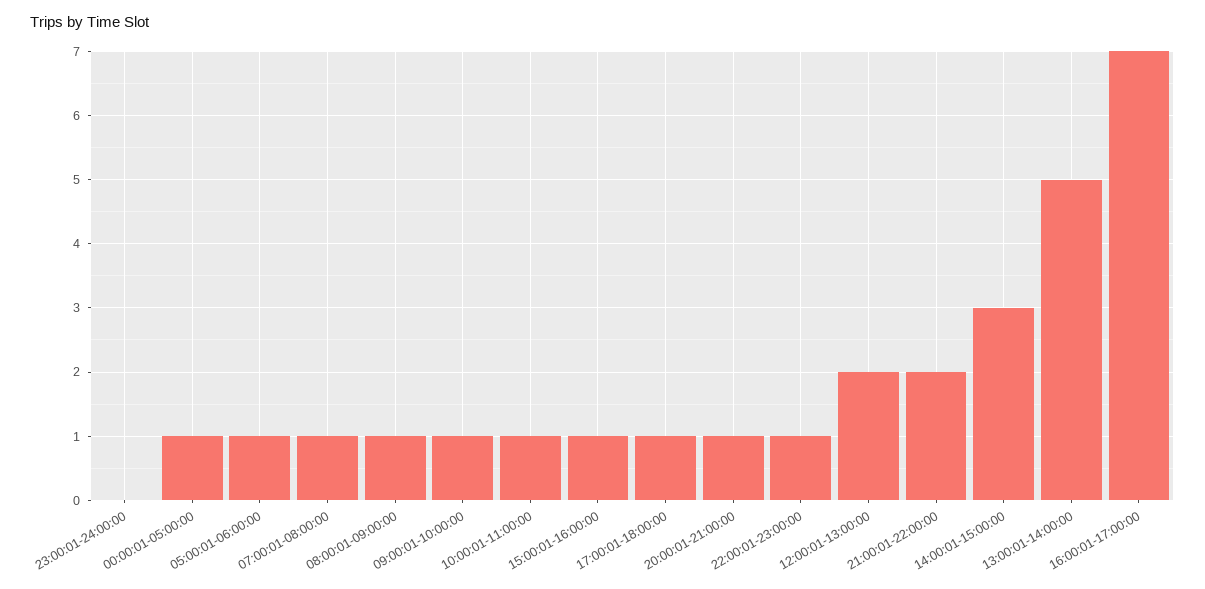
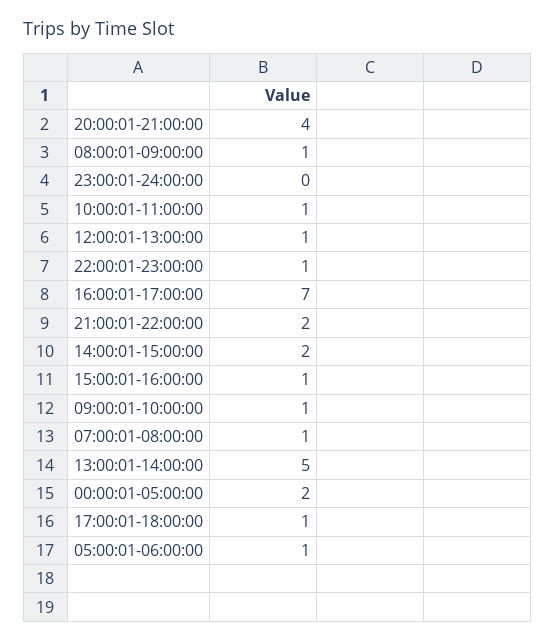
  {
    "23:00:01-24:00:00": 0,
-   "00:00:01-05:00:00": 1,
+   "00:00:01-05:00:00": 2,
    "05:00:01-06:00:00": 1,
    "07:00:01-08:00:00": 1,
    "08:00:01-09:00:00": 1,
    "09:00:01-10:00:00": 1,
    "10:00:01-11:00:00": 1,
    "15:00:01-16:00:00": 1,
    "17:00:01-18:00:00": 1,
-   "20:00:01-21:00:00": 1,
+   "20:00:01-21:00:00": 4,
    "22:00:01-23:00:00": 1,
-   "12:00:01-13:00:00": 2,
+   "12:00:01-13:00:00": 1,
    "21:00:01-22:00:00": 2,
-   "14:00:01-15:00:00": 3,
+   "14:00:01-15:00:00": 2,
    "13:00:01-14:00:00": 5,
    "16:00:01-17:00:00": 7
  }

